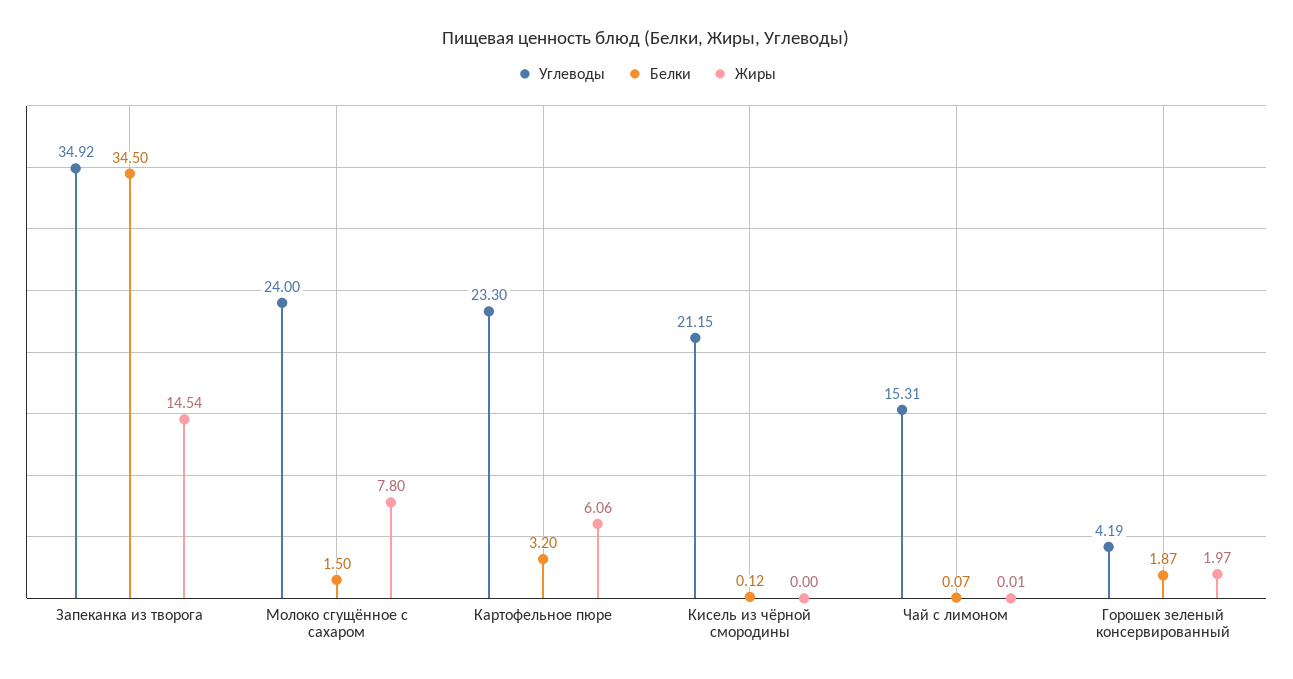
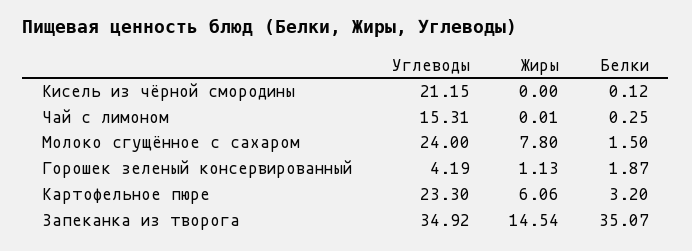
  {
    "Углеводы": {
      "Запеканка из творога": 34.92,
      "Молоко сгущённое с сахаром": 24,
      "Картофельное пюре": 23.3,
      "Кисель из чёрной смородины": 21.15,
      "Чай с лимоном": 15.31,
      "Горошек зеленый консервированный": 4.19
    },
    "Белки": {
-     "Запеканка из творога": 34.5,
+     "Запеканка из творога": 35.07,
      "Молоко сгущённое с сахаром": 1.5,
      "Картофельное пюре": 3.2,
      "Кисель из чёрной смородины": 0.12,
-     "Чай с лимоном": 0.07,
+     "Чай с лимоном": 0.25,
      "Горошек зеленый консервированный": 1.87
    },
    "Жиры": {
      "Запеканка из творога": 14.54,
      "Молоко сгущённое с сахаром": 7.8,
      "Картофельное пюре": 6.06,
      "Кисель из чёрной смородины": 0,
      "Чай с лимоном": 0.01,
-     "Горошек зеленый консервированный": 1.97
+     "Горошек зеленый консервированный": 1.13
    }
  }

